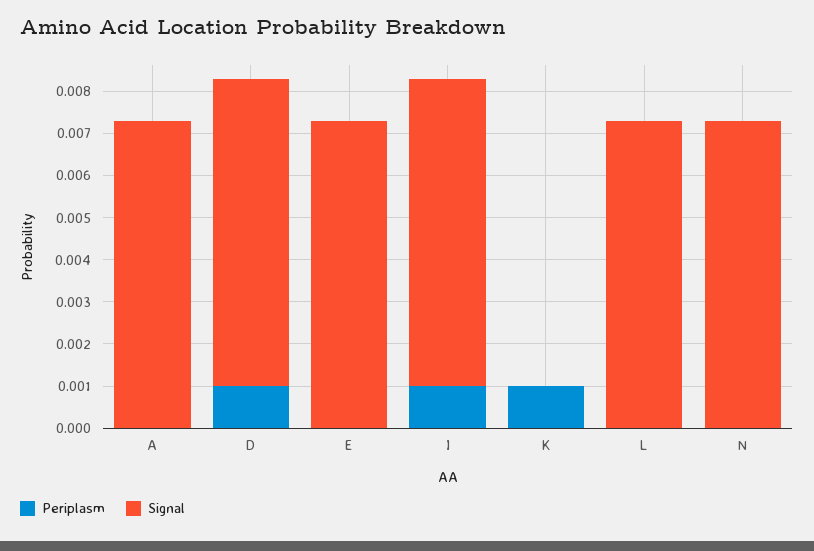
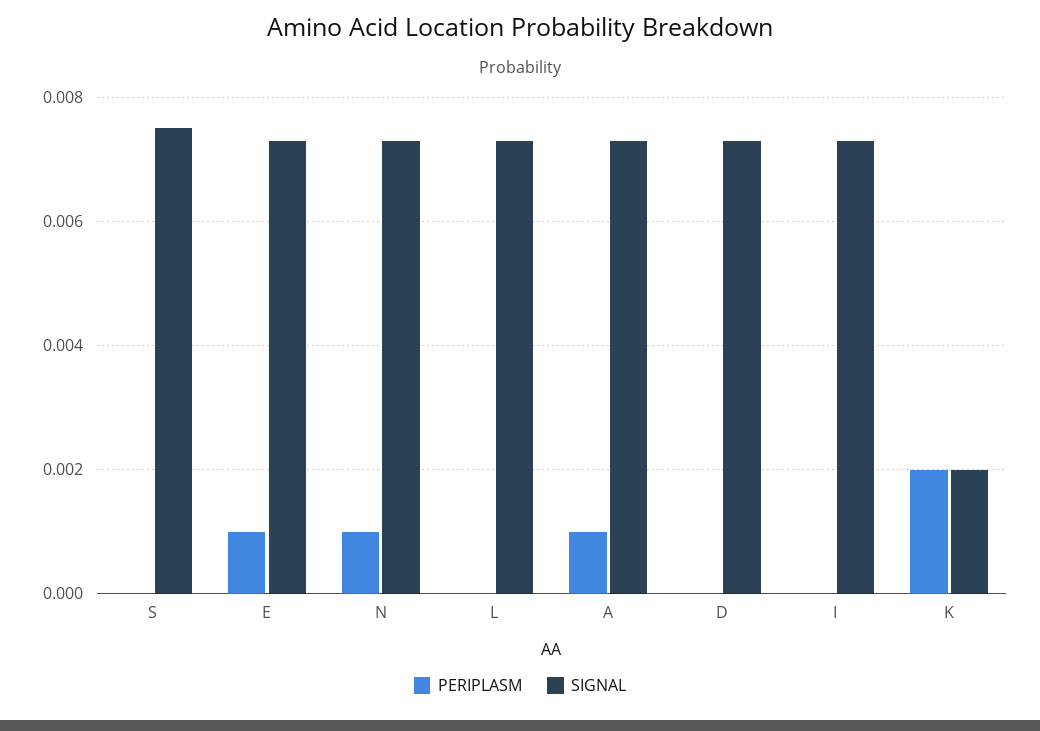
  {
    "Periplasm": {
-     "A": 0,
+     "A": 0.001,
-     "D": 0.001,
+     "D": 0,
-     "E": 0,
+     "E": 0.001,
-     "I": 0.001,
+     "I": 0,
-     "K": 0.001,
+     "K": 0.002,
      "L": 0,
-     "N": 0
+     "N": 0.001,
+     "S": 0
    },
    "Signal": {
      "A": 0.0075,
      "D": 0.0075,
      "E": 0.0075,
      "I": 0.0075,
-     "K": 0,
+     "K": 0.002,
      "L": 0.0075,
-     "N": 0.0075
+     "N": 0.0075,
+     "S": 0.0075
    }
  }

